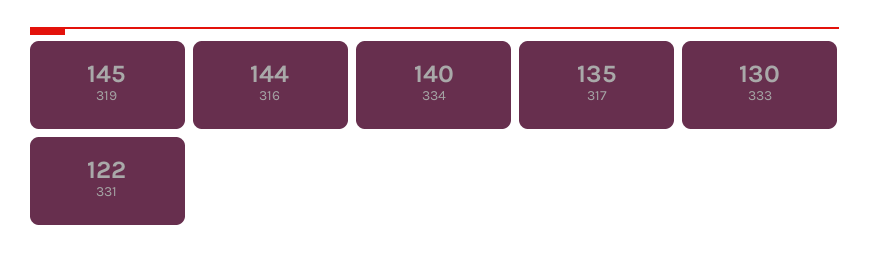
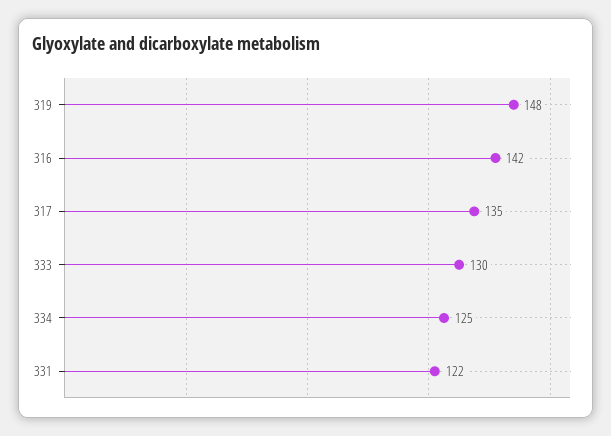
  {
-   "319": 145,
+   "319": 148,
-   "316": 144,
+   "316": 142,
-   "334": 140,
+   "334": 125,
    "317": 135,
    "333": 130,
    "331": 122
  }

